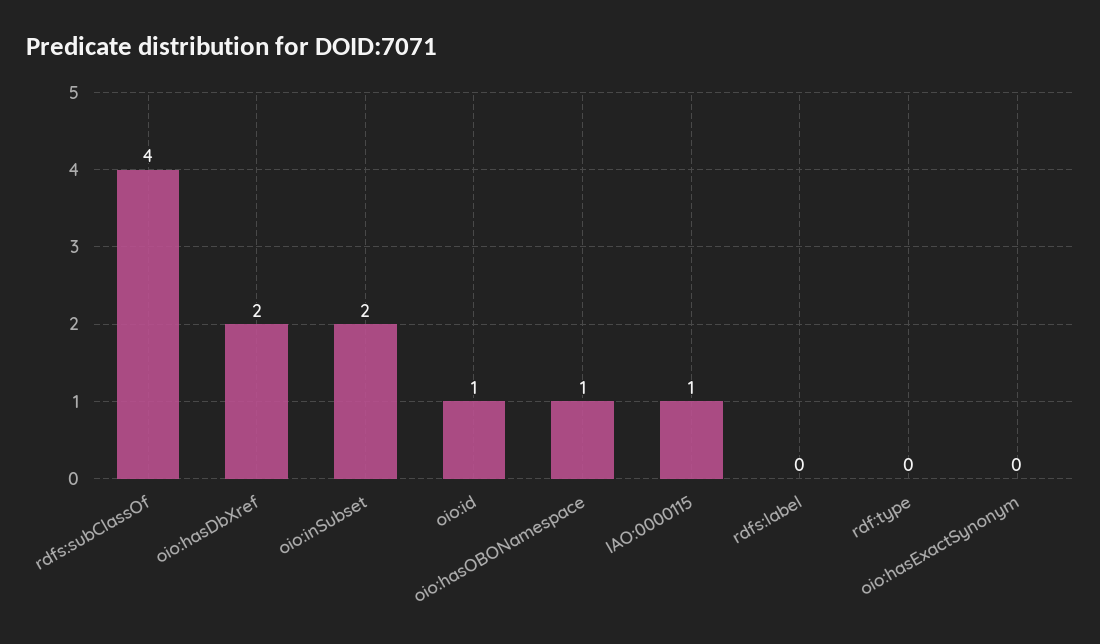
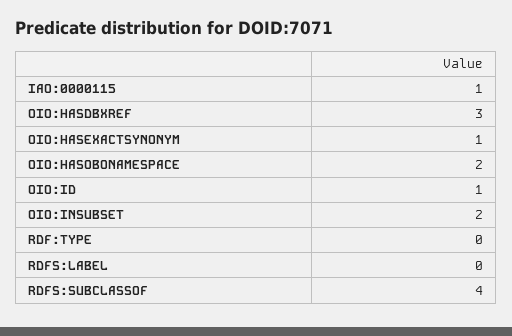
  {
    "rdfs:subClassOf": 4,
-   "oio:hasDbXref": 2,
+   "oio:hasDbXref": 3,
    "oio:inSubset": 2,
    "oio:id": 1,
-   "oio:hasOBONamespace": 1,
+   "oio:hasOBONamespace": 2,
    "IAO:0000115": 1,
    "rdfs:label": 0,
    "rdf:type": 0,
-   "oio:hasExactSynonym": 0
+   "oio:hasExactSynonym": 1
  }

